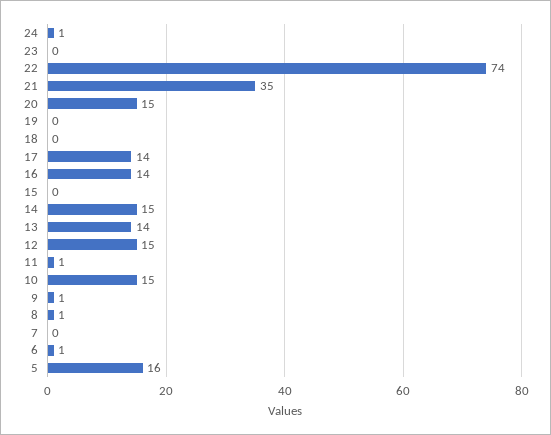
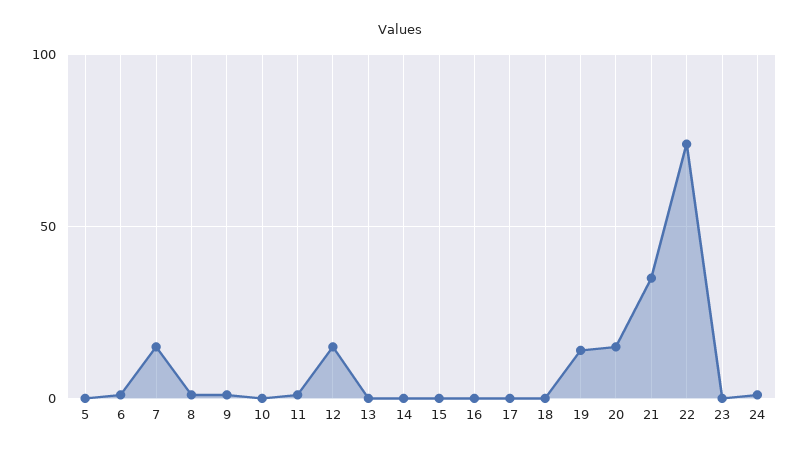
  {
    "24": 1,
    "23": 0,
    "22": 74,
    "21": 35,
    "20": 15,
-   "19": 0,
+   "19": 15,
    "18": 0,
-   "17": 14,
+   "17": 0,
-   "16": 14,
+   "16": 0,
    "15": 0,
-   "14": 15,
+   "14": 0,
-   "13": 14,
+   "13": 0,
    "12": 15,
    "11": 1,
-   "10": 15,
+   "10": 0,
    "9": 1,
    "8": 1,
-   "7": 0,
+   "7": 15,
    "6": 1,
-   "5": 16
+   "5": 0
  }

